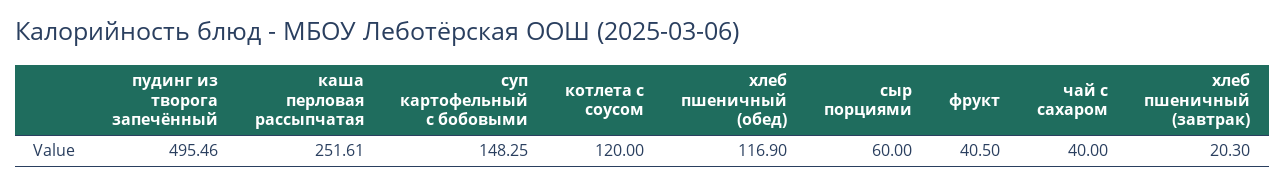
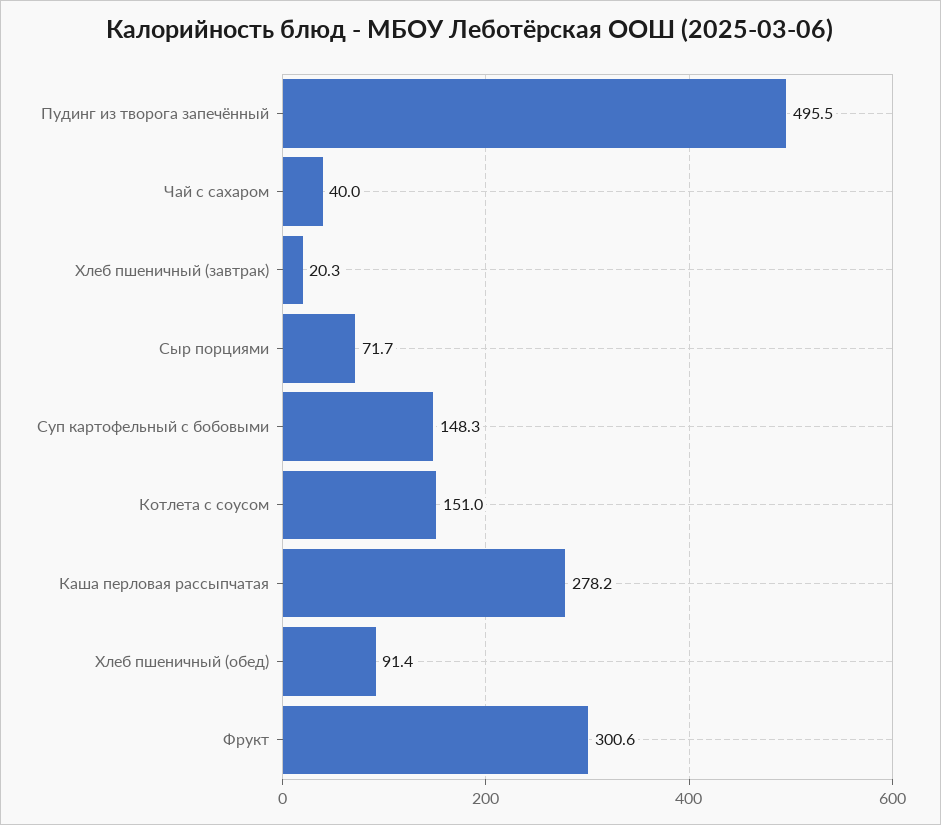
  {
    "пудинг из творога запечённый": 495.46,
-   "каша перловая рассыпчатая": 251.61,
+   "каша перловая рассыпчатая": 278.2,
    "суп картофельный с бобовыми": 148.25,
-   "котлета с соусом": 120,
+   "котлета с соусом": 151,
-   "хлеб пшеничный (обед)": 116.9,
+   "хлеб пшеничный (обед)": 91.4,
-   "сыр порциями": 60,
+   "сыр порциями": 71.7,
-   "фрукт": 40.5,
+   "фрукт": 300.6,
    "чай с сахаром": 40,
    "хлеб пшеничный (завтрак)": 20.3
  }

